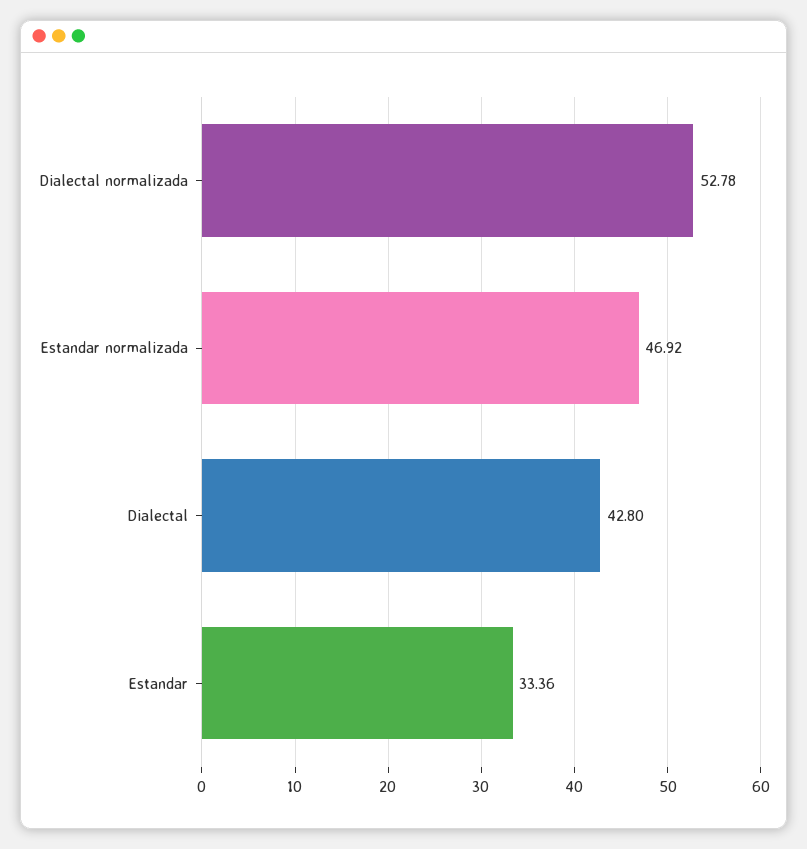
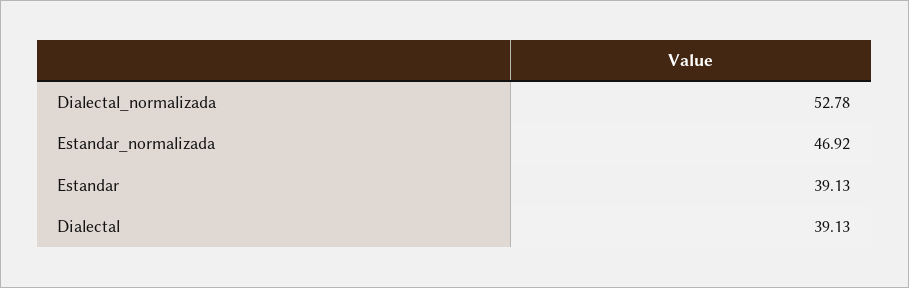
  {
    "Dialectal normalizada": 52.78,
    "Estandar normalizada": 46.92,
-   "Dialectal": 42.8,
+   "Dialectal": 39.13,
-   "Estandar": 33.36
+   "Estandar": 39.13
  }

